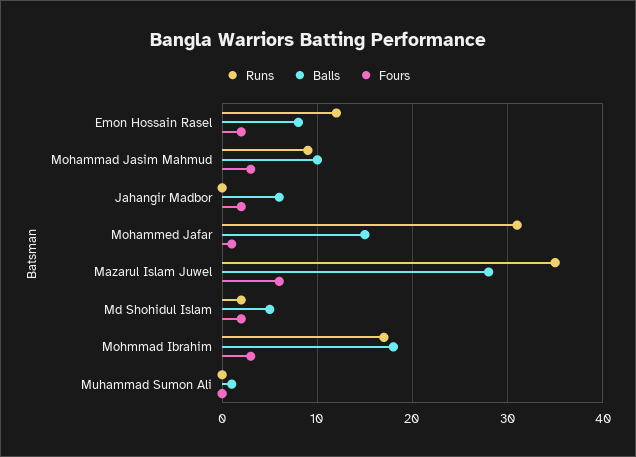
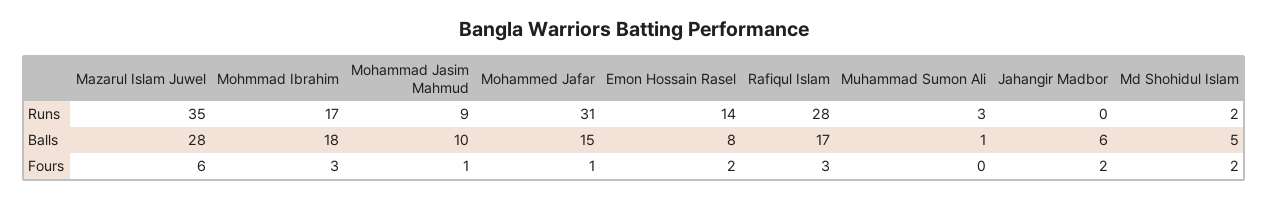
  {
    "Runs": {
-     "Emon Hossain Rasel": 12,
+     "Emon Hossain Rasel": 14,
      "Mohammad Jasim Mahmud": 9,
      "Jahangir Madbor": 0,
      "Mohammed Jafar": 31,
      "Mazarul Islam Juwel": 35,
      "Md Shohidul Islam": 2,
      "Mohmmad Ibrahim": 17,
-     "Muhammad Sumon Ali": 0
+     "Muhammad Sumon Ali": 3,
+     "Rafiqul Islam": 28
    },
    "Balls": {
      "Emon Hossain Rasel": 8,
      "Mohammad Jasim Mahmud": 10,
      "Jahangir Madbor": 6,
      "Mohammed Jafar": 15,
      "Mazarul Islam Juwel": 28,
      "Md Shohidul Islam": 5,
      "Mohmmad Ibrahim": 18,
-     "Muhammad Sumon Ali": 1
+     "Muhammad Sumon Ali": 1,
+     "Rafiqul Islam": 17
    },
    "Fours": {
      "Emon Hossain Rasel": 2,
-     "Mohammad Jasim Mahmud": 3,
+     "Mohammad Jasim Mahmud": 1,
      "Jahangir Madbor": 2,
      "Mohammed Jafar": 1,
      "Mazarul Islam Juwel": 6,
      "Md Shohidul Islam": 2,
      "Mohmmad Ibrahim": 3,
-     "Muhammad Sumon Ali": 0
+     "Muhammad Sumon Ali": 0,
+     "Rafiqul Islam": 3
    }
  }

